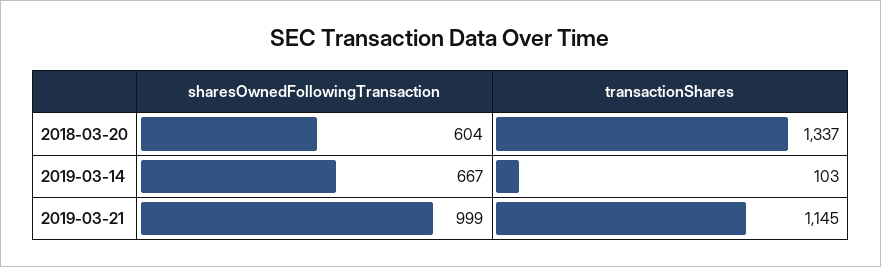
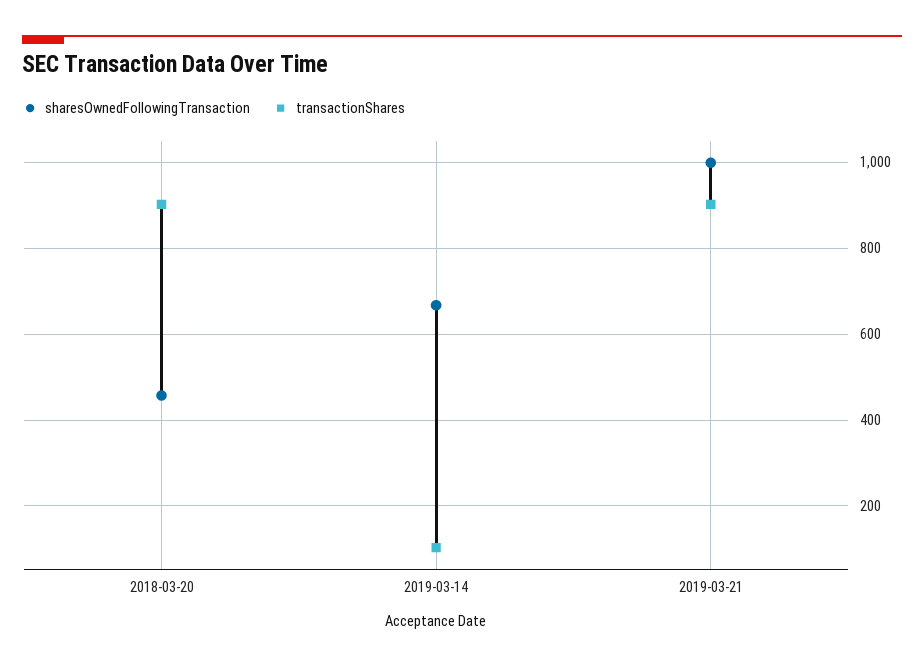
  {
    "sharesOwnedFollowingTransaction": {
-     "2018-03-20": 604,
+     "2018-03-20": 460,
      "2019-03-14": 667,
      "2019-03-21": 999
    },
    "transactionShares": {
-     "2018-03-20": 1337,
+     "2018-03-20": 900,
      "2019-03-14": 103,
-     "2019-03-21": 1145
+     "2019-03-21": 900
    }
  }

